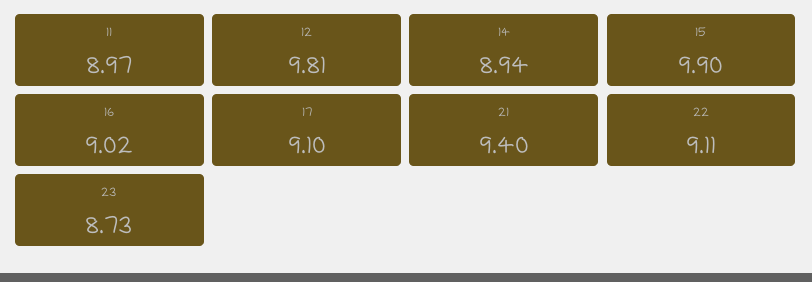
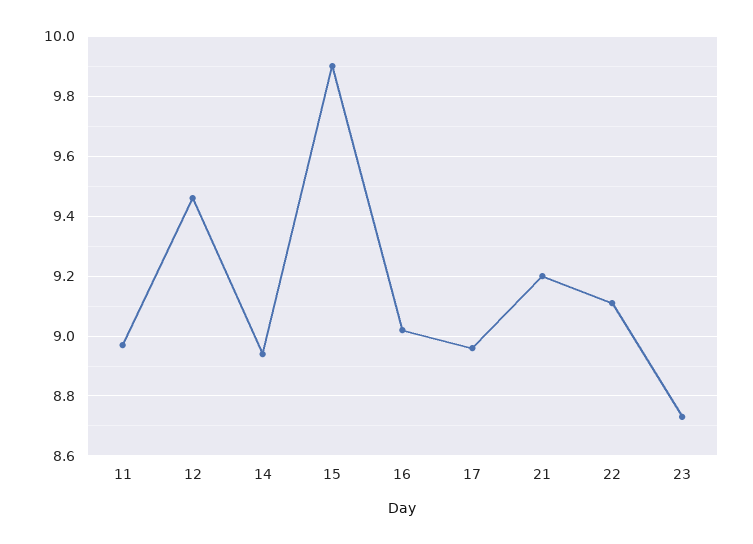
  {
    "11": 8.97,
-   "12": 9.81,
+   "12": 9.45,
    "14": 8.94,
    "15": 9.9,
    "16": 9.02,
-   "17": 9.1,
+   "17": 8.95,
-   "21": 9.4,
+   "21": 9.2,
    "22": 9.11,
    "23": 8.73
  }

